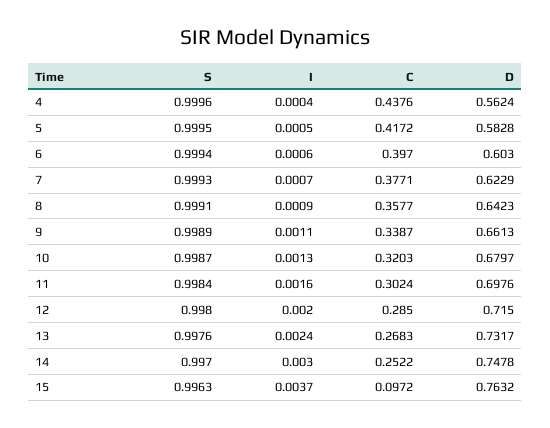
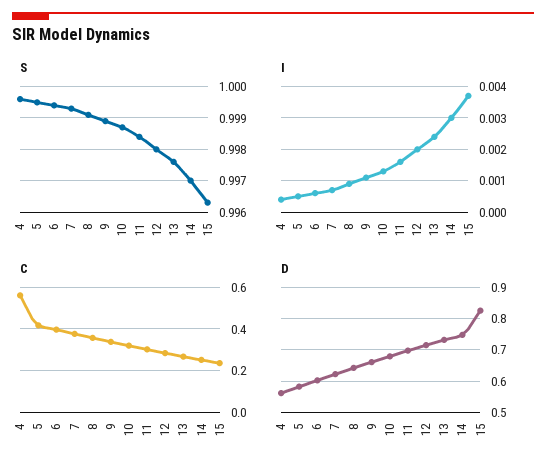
  {
    "S": {
      "4": 0.9996,
      "5": 0.9995,
      "6": 0.9994,
      "7": 0.9993,
      "8": 0.9991,
      "9": 0.9989,
      "10": 0.9987,
      "11": 0.9984,
      "12": 0.998,
      "13": 0.9976,
      "14": 0.997,
      "15": 0.9963
    },
    "I": {
      "4": 0.0004,
      "5": 0.0005,
      "6": 0.0006,
      "7": 0.0007,
      "8": 0.0009,
      "9": 0.0011,
      "10": 0.0013,
      "11": 0.0016,
      "12": 0.002,
      "13": 0.0024,
      "14": 0.003,
      "15": 0.0037
    },
    "C": {
-     "4": 0.4376,
+     "4": 0.55,
      "5": 0.4172,
      "6": 0.397,
      "7": 0.3771,
      "8": 0.3577,
      "9": 0.3387,
      "10": 0.3203,
      "11": 0.3024,
      "12": 0.285,
      "13": 0.2683,
      "14": 0.2522,
-     "15": 0.0972
+     "15": 0.25
    },
    "D": {
      "4": 0.5624,
      "5": 0.5828,
      "6": 0.603,
      "7": 0.6229,
      "8": 0.6423,
      "9": 0.6613,
      "10": 0.6797,
      "11": 0.6976,
      "12": 0.715,
      "13": 0.7317,
      "14": 0.7478,
-     "15": 0.7632
+     "15": 0.82
    }
  }

